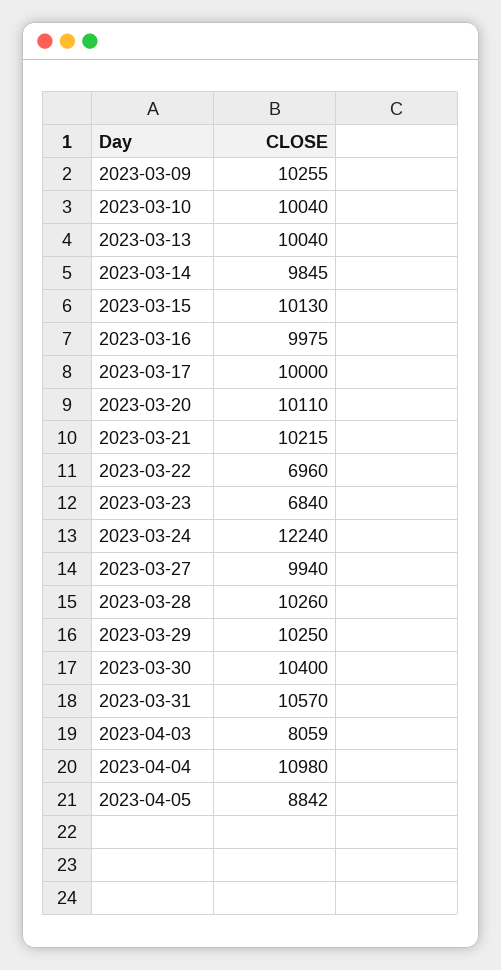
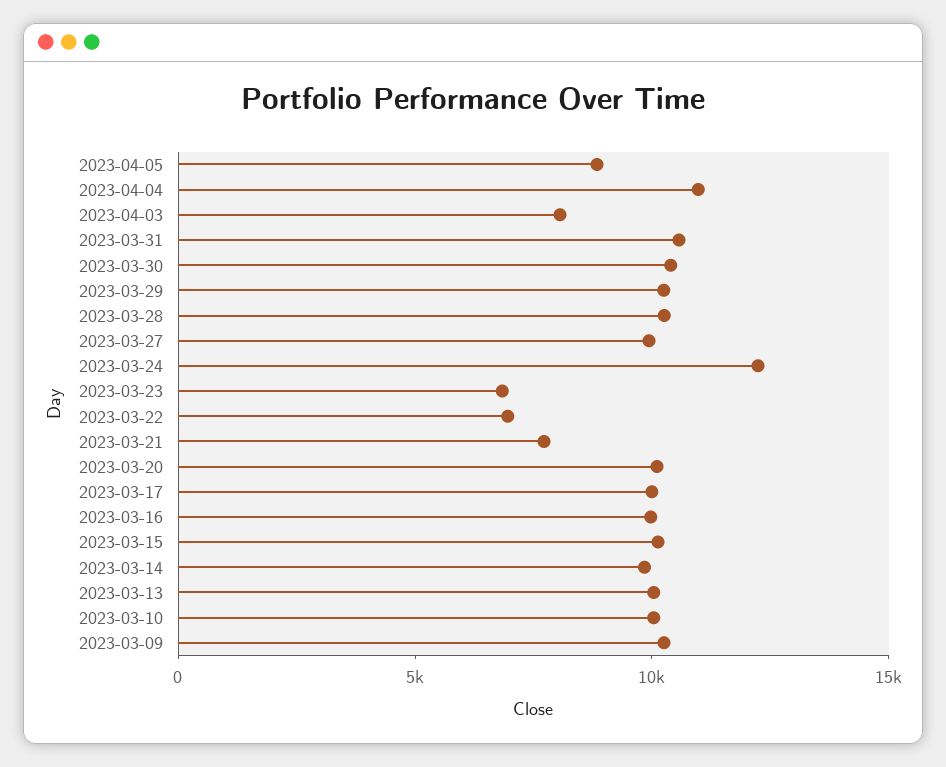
  {
    "2023-03-09": 10255,
    "2023-03-10": 10040,
    "2023-03-13": 10040,
    "2023-03-14": 9845,
    "2023-03-15": 10130,
    "2023-03-16": 9975,
    "2023-03-17": 10000,
    "2023-03-20": 10110,
-   "2023-03-21": 10215,
+   "2023-03-21": 8000,
    "2023-03-22": 6960,
    "2023-03-23": 6840,
    "2023-03-24": 12240,
    "2023-03-27": 9940,
    "2023-03-28": 10260,
    "2023-03-29": 10250,
    "2023-03-30": 10400,
    "2023-03-31": 10570,
    "2023-04-03": 8059,
    "2023-04-04": 10980,
    "2023-04-05": 8842
  }

